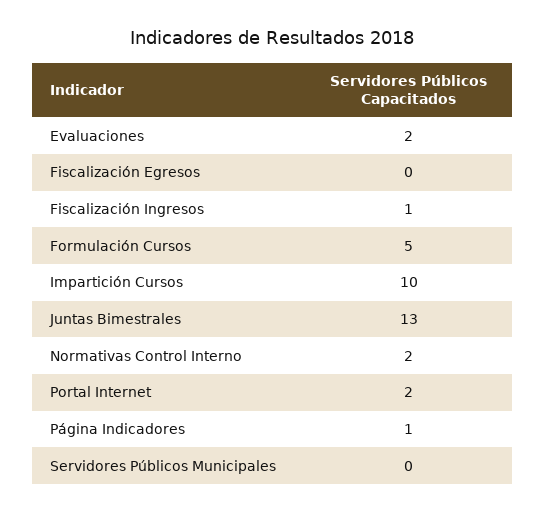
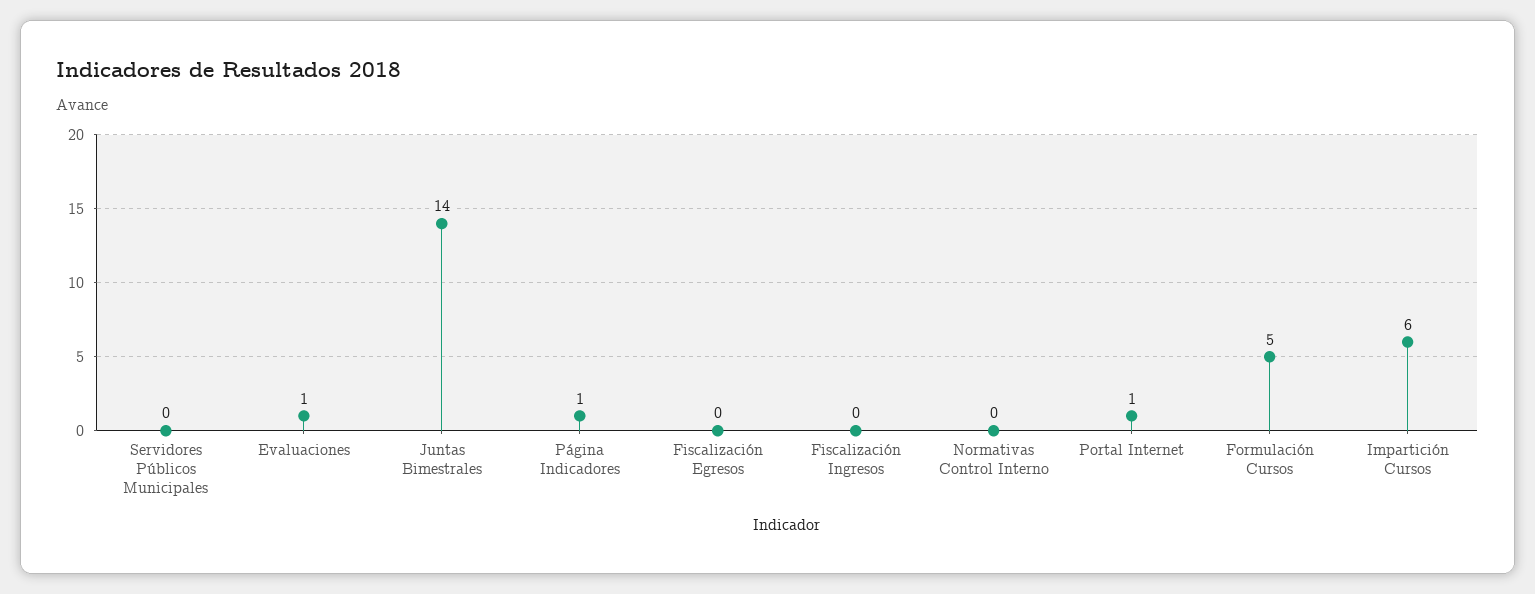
  {
-   "Evaluaciones": 2,
+   "Evaluaciones": 1,
    "Fiscalización Egresos": 0,
-   "Fiscalización Ingresos": 1,
+   "Fiscalización Ingresos": 0,
    "Formulación Cursos": 5,
-   "Impartición Cursos": 10,
+   "Impartición Cursos": 6,
-   "Juntas Bimestrales": 13,
+   "Juntas Bimestrales": 14,
-   "Normativas Control Interno": 2,
+   "Normativas Control Interno": 0,
-   "Portal Internet": 2,
+   "Portal Internet": 1,
    "Página Indicadores": 1,
    "Servidores Públicos Municipales": 0
  }

